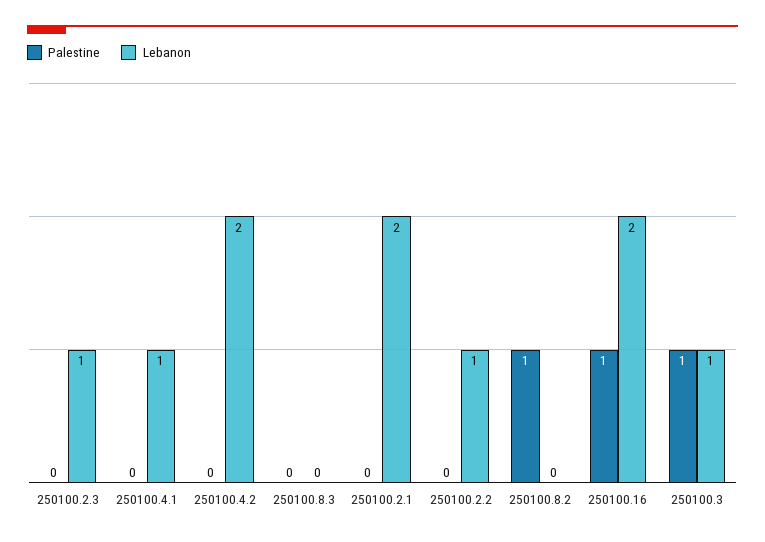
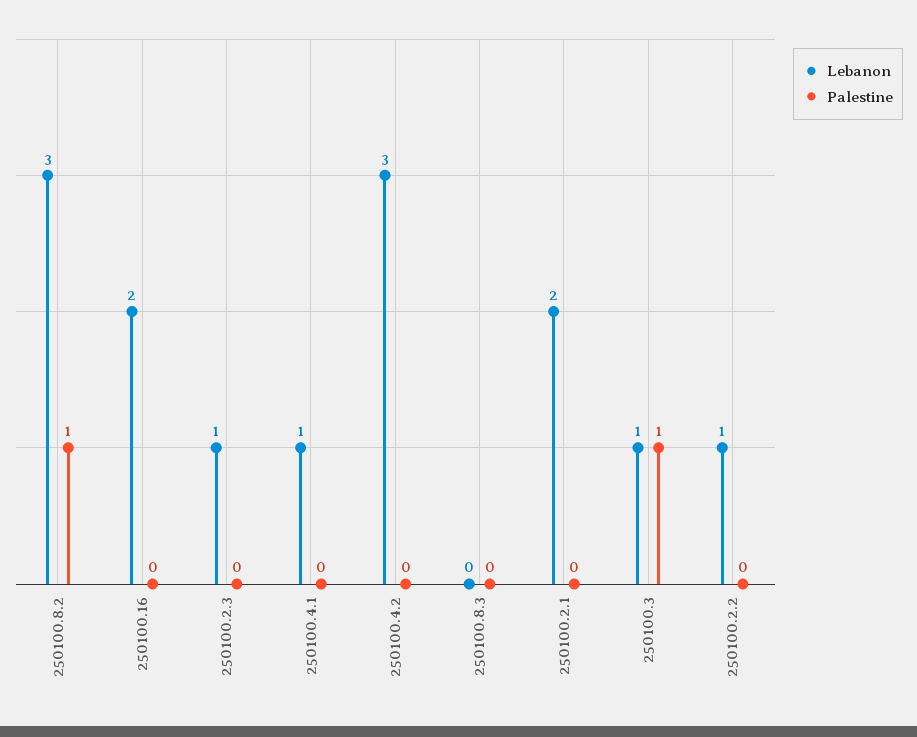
  {
    "Palestine": {
      "250100.2.3": 0,
      "250100.4.1": 0,
      "250100.4.2": 0,
      "250100.8.3": 0,
      "250100.2.1": 0,
      "250100.2.2": 0,
      "250100.8.2": 1,
-     "250100.16": 1,
+     "250100.16": 0,
      "250100.3": 1
    },
    "Lebanon": {
      "250100.2.3": 1,
      "250100.4.1": 1,
-     "250100.4.2": 2,
+     "250100.4.2": 3,
      "250100.8.3": 0,
      "250100.2.1": 2,
      "250100.2.2": 1,
-     "250100.8.2": 0,
+     "250100.8.2": 3,
      "250100.16": 2,
      "250100.3": 1
    }
  }

